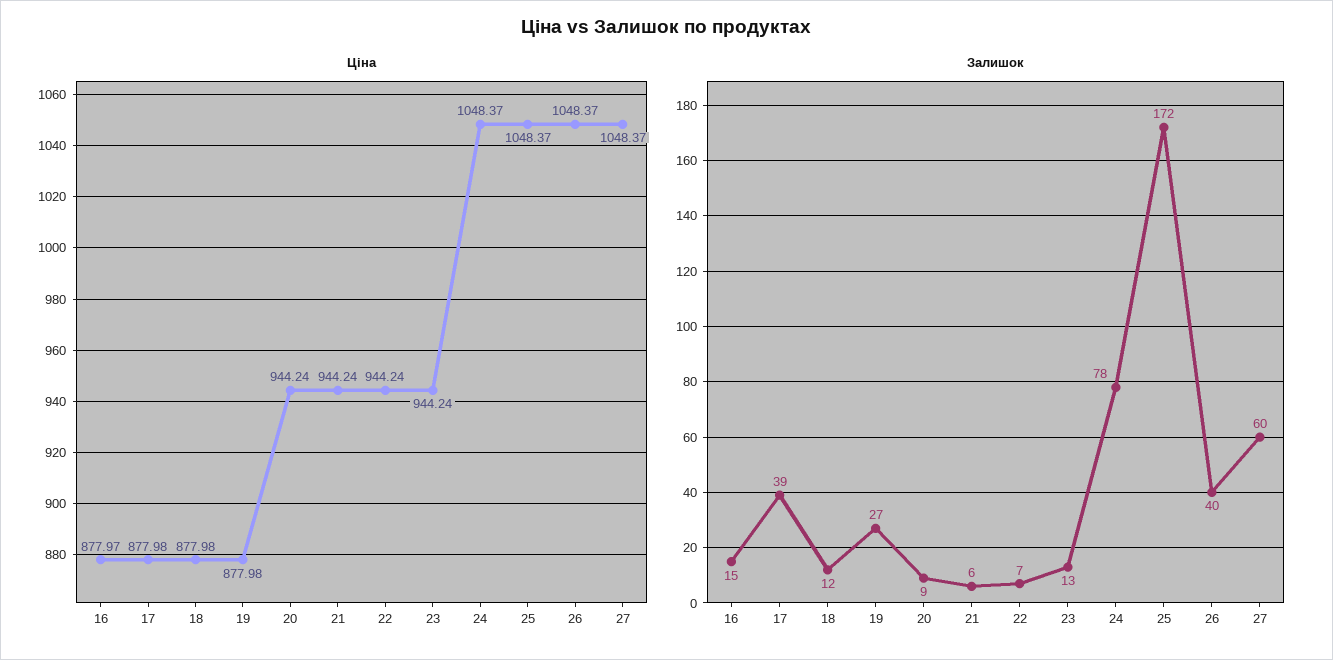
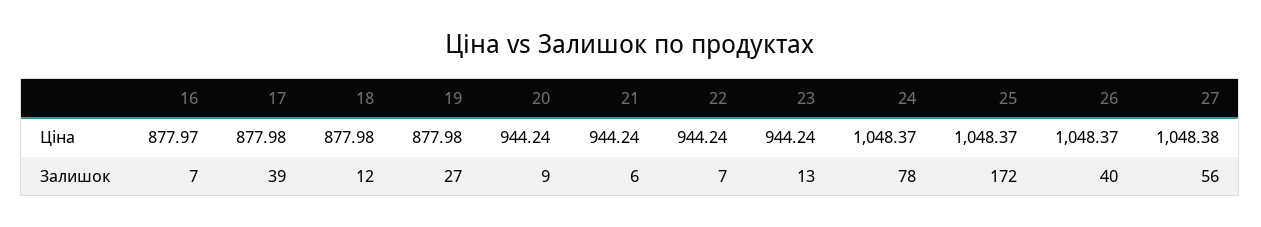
  {
    "Ціна": {
      "16": 877.97,
      "17": 877.98,
      "18": 877.98,
      "19": 877.98,
      "20": 944.24,
      "21": 944.24,
      "22": 944.24,
      "23": 944.24,
      "24": 1048.37,
      "25": 1048.37,
      "26": 1048.37,
-     "27": 1048.37
+     "27": 1048.38
    },
    "Залишок": {
-     "16": 15,
+     "16": 7,
      "17": 39,
      "18": 12,
      "19": 27,
      "20": 9,
      "21": 6,
      "22": 7,
      "23": 13,
      "24": 78,
      "25": 172,
      "26": 40,
-     "27": 60
+     "27": 56
    }
  }

